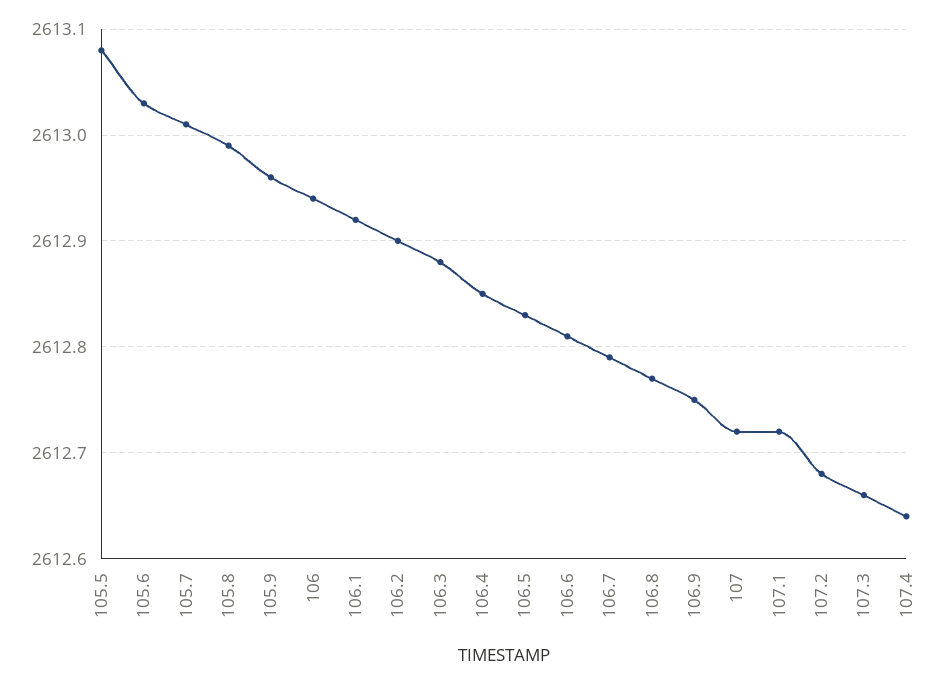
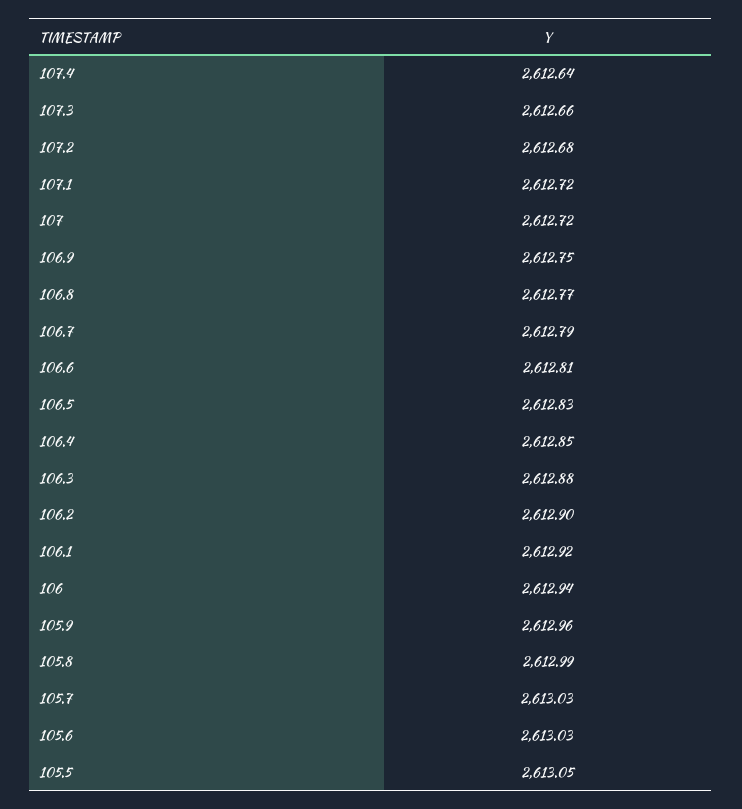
  {
-   "105.5": 2613.08,
+   "105.5": 2613.05,
    "105.6": 2613.03,
-   "105.7": 2613.01,
+   "105.7": 2613.03,
    "105.8": 2612.99,
    "105.9": 2612.96,
    "106": 2612.94,
    "106.1": 2612.92,
    "106.2": 2612.9,
    "106.3": 2612.88,
    "106.4": 2612.85,
    "106.5": 2612.83,
    "106.6": 2612.81,
    "106.7": 2612.79,
    "106.8": 2612.77,
    "106.9": 2612.75,
    "107": 2612.72,
    "107.1": 2612.72,
    "107.2": 2612.68,
    "107.3": 2612.66,
    "107.4": 2612.64
  }

